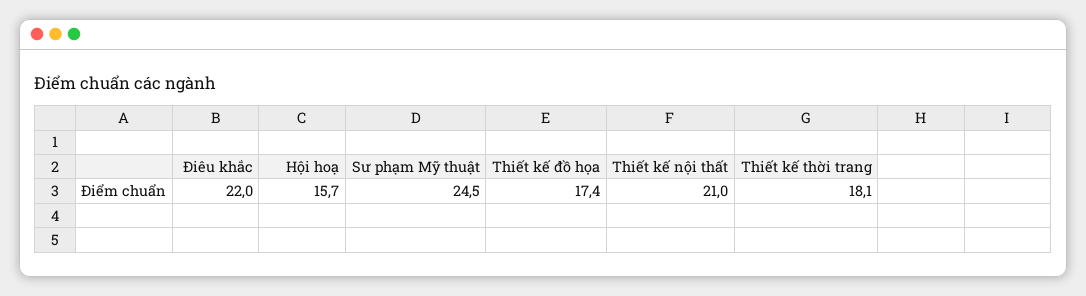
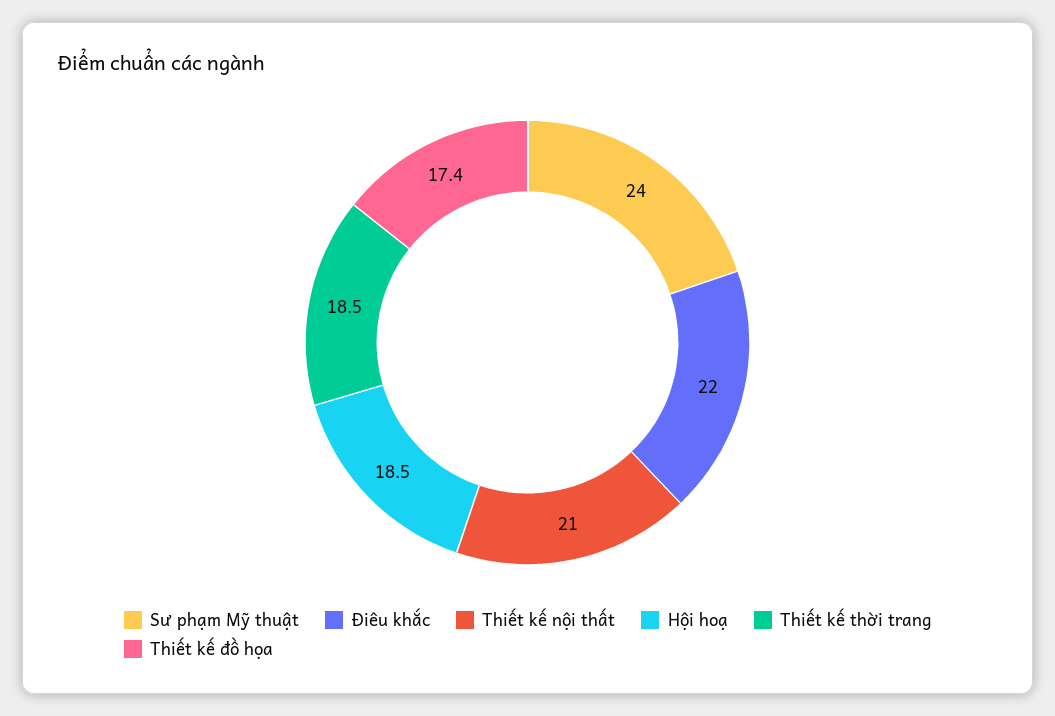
  {
    "Điêu khắc": 22,
-   "Hội hoạ": 15.7,
+   "Hội hoạ": 18.5,
-   "Sư phạm Mỹ thuật": 24.5,
+   "Sư phạm Mỹ thuật": 24,
    "Thiết kế đồ họa": 17.4,
    "Thiết kế nội thất": 21,
-   "Thiết kế thời trang": 18.1
+   "Thiết kế thời trang": 18.5
  }

